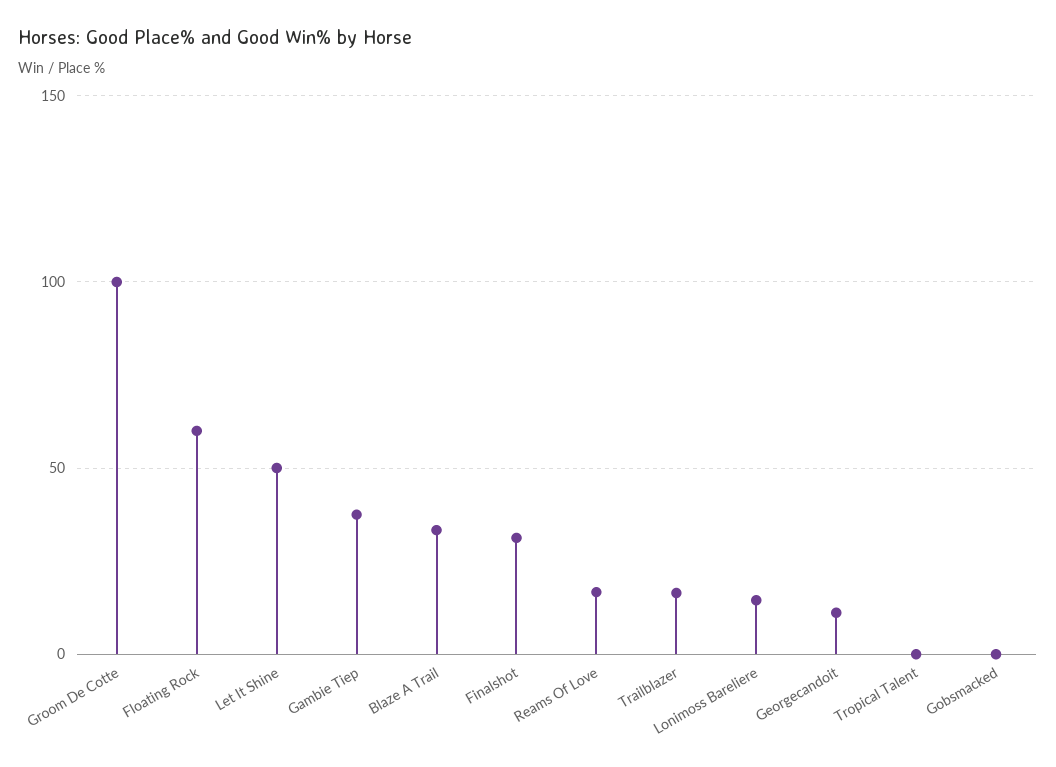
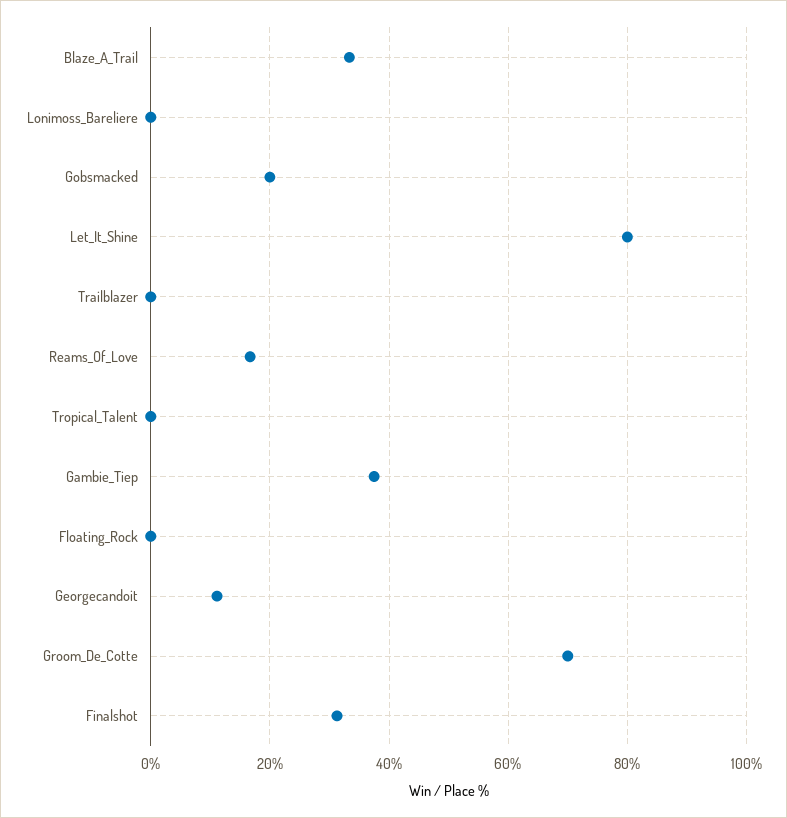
  {
-   "Groom De Cotte": 100,
+   "Groom De Cotte": 70,
-   "Floating Rock": 60,
+   "Floating Rock": 0,
-   "Let It Shine": 50,
+   "Let It Shine": 80,
    "Gambie Tiep": 38,
    "Blaze A Trail": 34,
    "Finalshot": 32,
    "Reams Of Love": 16,
-   "Trailblazer": 15,
+   "Trailblazer": 0,
-   "Lonimoss Bareliere": 15,
+   "Lonimoss Bareliere": 0,
    "Georgecandoit": 12,
    "Tropical Talent": 0,
-   "Gobsmacked": 0
+   "Gobsmacked": 20
  }

